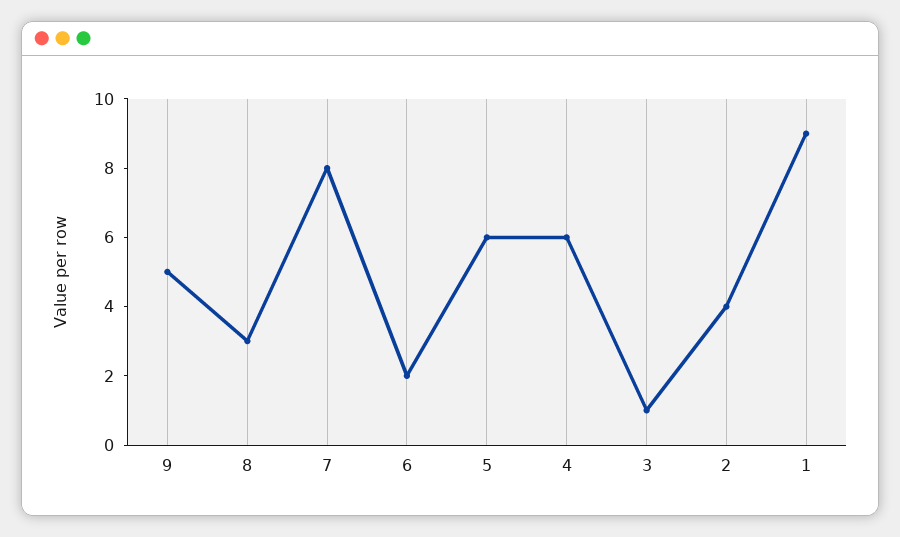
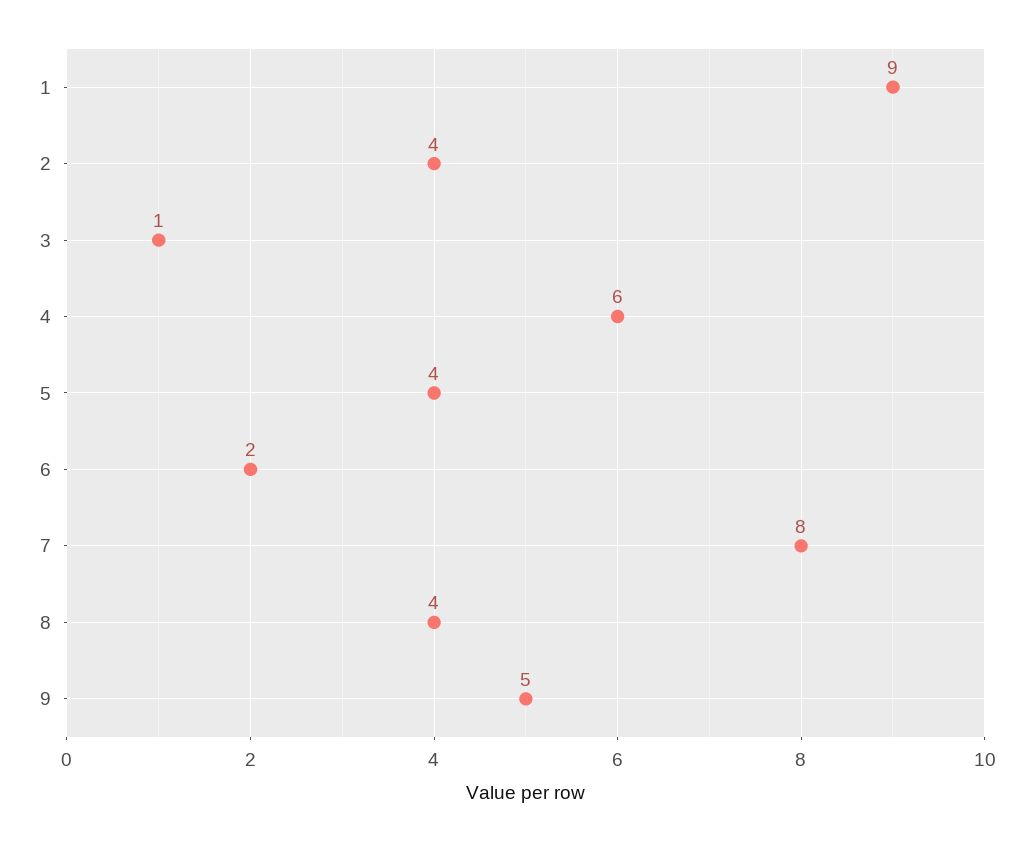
  {
    "9": 5,
-   "8": 3,
+   "8": 4,
    "7": 8,
    "6": 2,
-   "5": 6,
+   "5": 4,
    "4": 6,
    "3": 1,
    "2": 4,
    "1": 9
  }

